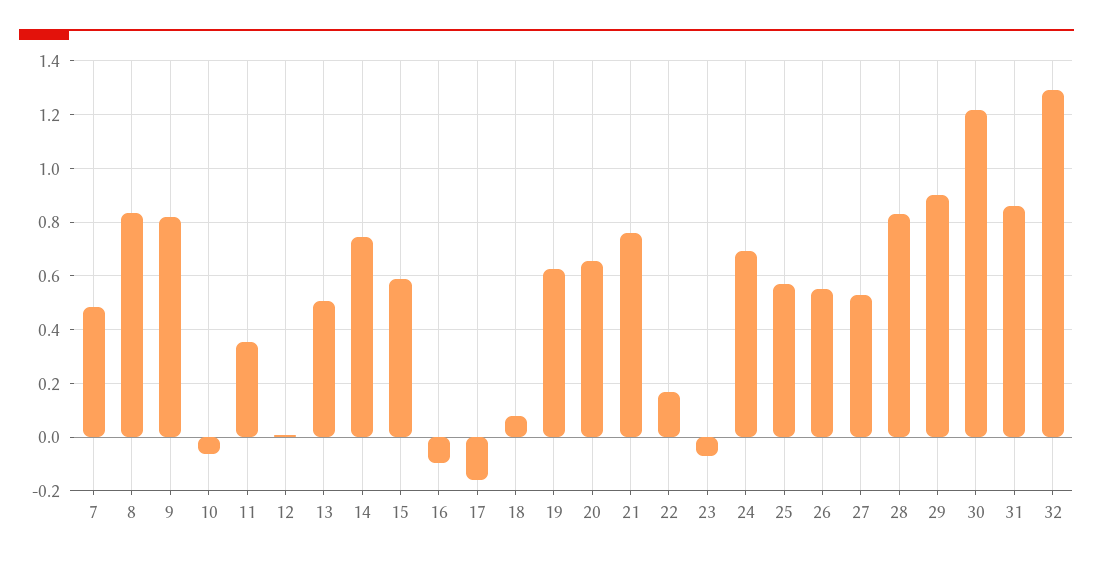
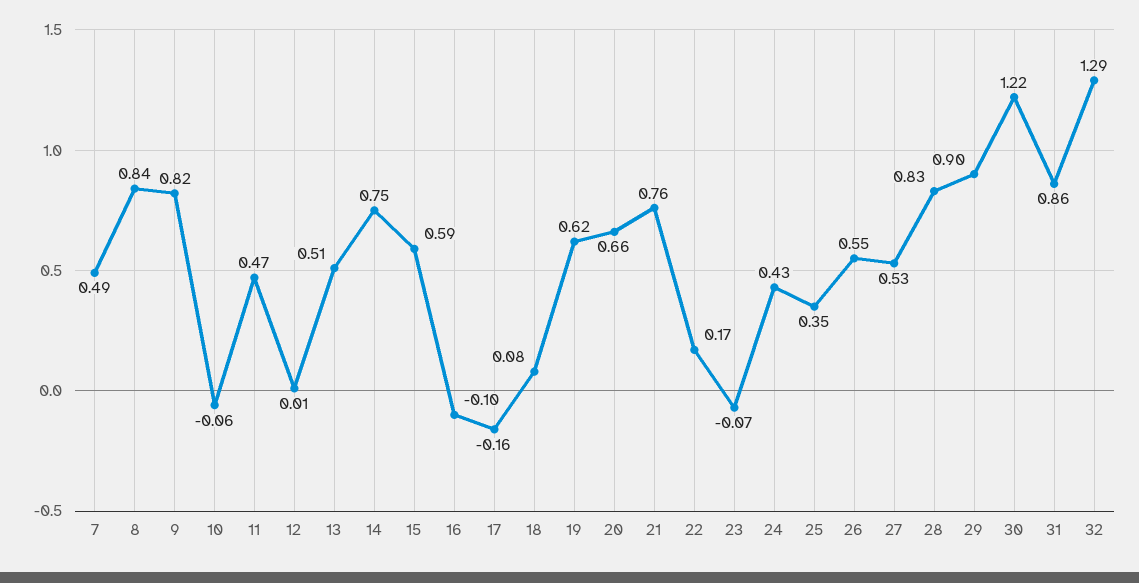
  {
    "7": 0.49,
    "8": 0.84,
    "9": 0.82,
    "10": -0.06,
-   "11": 0.35,
+   "11": 0.47,
    "12": 0.01,
    "13": 0.51,
    "14": 0.75,
    "15": 0.59,
    "16": -0.1,
    "17": -0.16,
    "18": 0.08,
    "19": 0.62,
    "20": 0.66,
    "21": 0.76,
    "22": 0.17,
    "23": -0.07,
-   "24": 0.7,
+   "24": 0.43,
-   "25": 0.575,
+   "25": 0.35,
    "26": 0.55,
    "27": 0.53,
    "28": 0.83,
    "29": 0.9,
    "30": 1.22,
    "31": 0.86,
    "32": 1.29
  }

